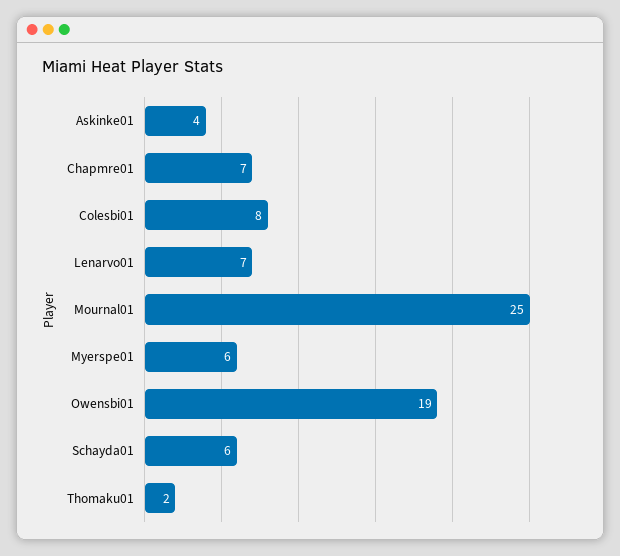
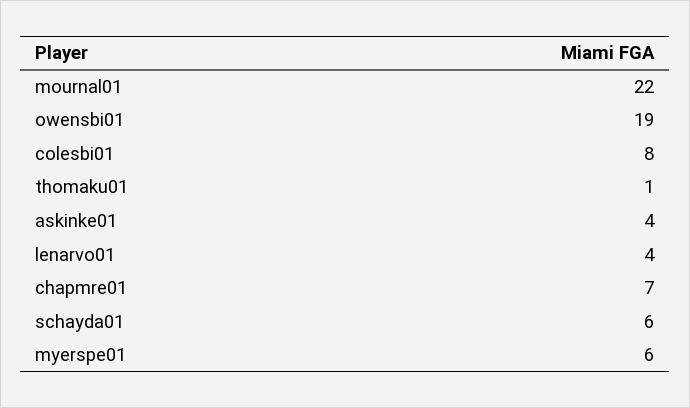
  {
    "Askinke01": 4,
    "Chapmre01": 7,
    "Colesbi01": 8,
-   "Lenarvo01": 7,
+   "Lenarvo01": 4,
-   "Mournal01": 25,
+   "Mournal01": 22,
    "Myerspe01": 6,
    "Owensbi01": 19,
    "Schayda01": 6,
-   "Thomaku01": 2
+   "Thomaku01": 1
  }

